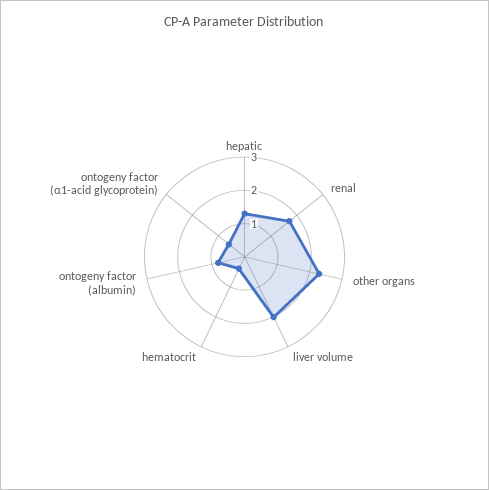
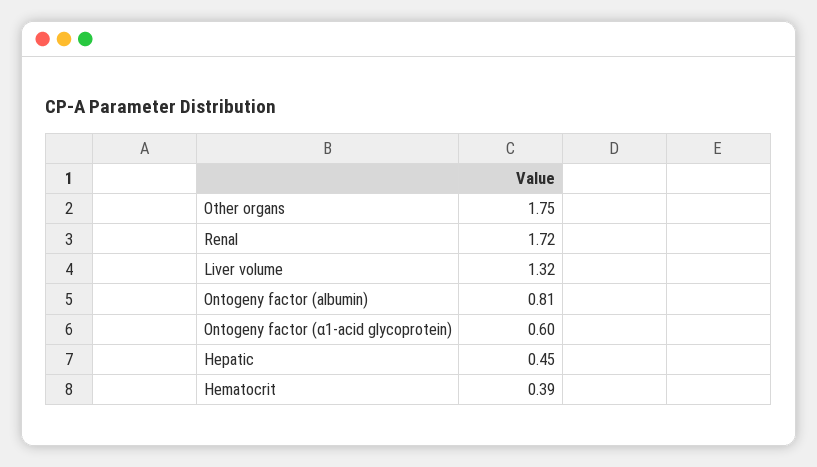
  {
-   "hepatic": 1.25,
+   "hepatic": 0.45,
    "renal": 1.72,
-   "other organs": 2.25,
+   "other organs": 1.75,
-   "liver volume": 2,
+   "liver volume": 1.32,
    "hematocrit": 0.39,
    "ontogeny factor (albumin)": 0.81,
    "ontogeny factor (α1-acid glycoprotein)": 0.6
  }

